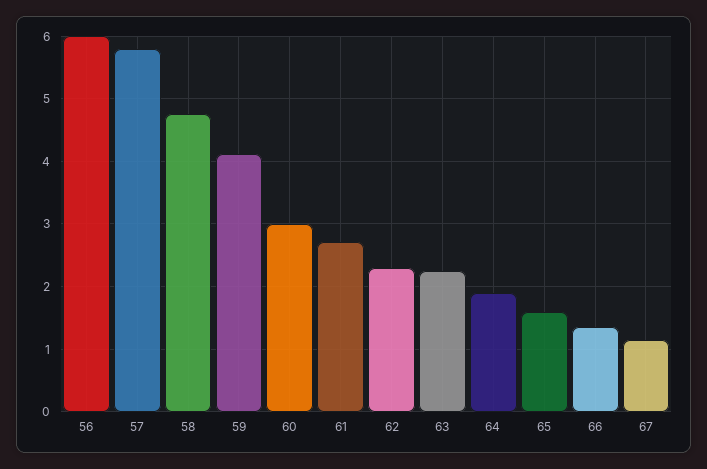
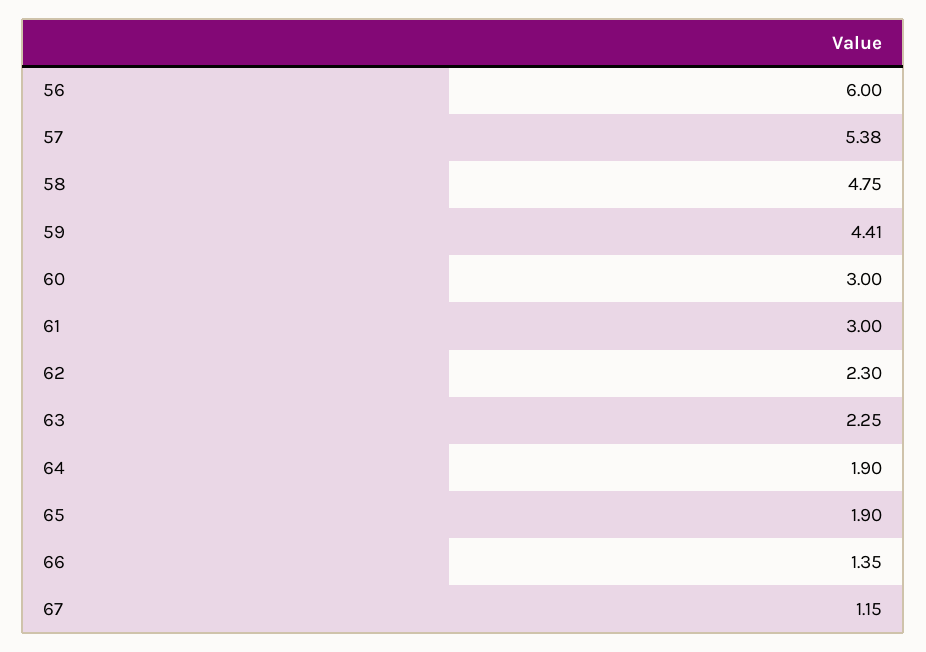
  {
    "56": 6,
-   "57": 5.8,
+   "57": 5.38,
    "58": 4.75,
-   "59": 4.1,
+   "59": 4.41,
    "60": 3,
-   "61": 2.7,
+   "61": 3,
    "62": 2.3,
    "63": 2.25,
    "64": 1.9,
-   "65": 1.6,
+   "65": 1.9,
    "66": 1.35,
    "67": 1.15
  }

